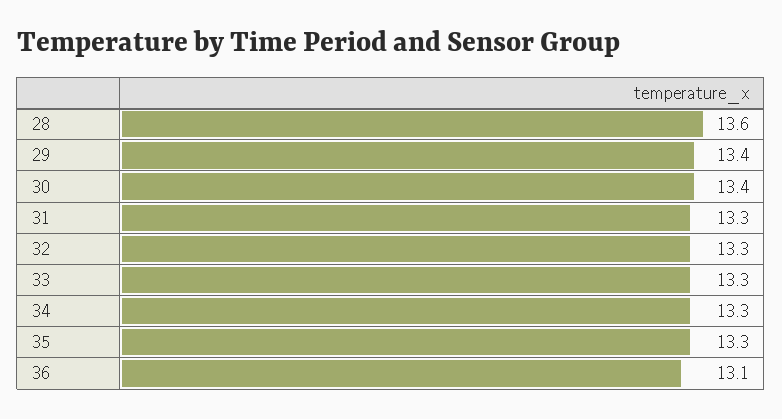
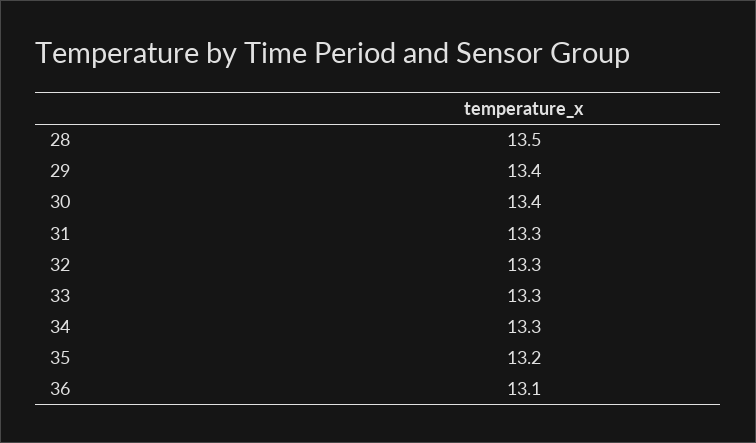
  {
-   "28": 13.6,
+   "28": 13.5,
    "29": 13.4,
    "30": 13.4,
    "31": 13.3,
    "32": 13.3,
    "33": 13.3,
    "34": 13.3,
-   "35": 13.3,
+   "35": 13.2,
    "36": 13.1
  }

